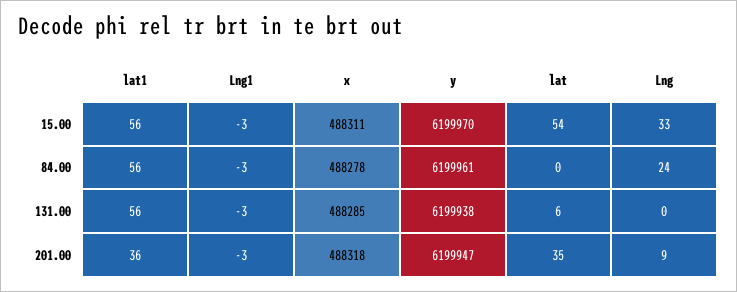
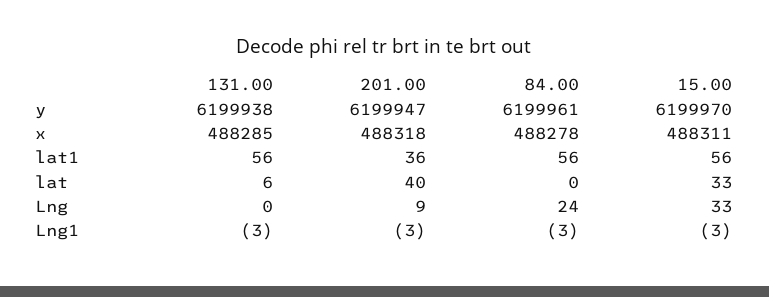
  {
    "lat1": {
      "15.00": 56,
      "84.00": 56,
      "131.00": 56,
      "201.00": 36
    },
    "Lng1": {
      "15.00": -3,
      "84.00": -3,
      "131.00": -3,
      "201.00": -3
    },
    "x": {
      "15.00": 488311,
      "84.00": 488278,
      "131.00": 488285,
      "201.00": 488318
    },
    "y": {
      "15.00": 6199970,
      "84.00": 6199961,
      "131.00": 6199938,
      "201.00": 6199947
    },
    "lat": {
-     "15.00": 54,
+     "15.00": 33,
      "84.00": 0,
      "131.00": 6,
-     "201.00": 35
+     "201.00": 40
    },
    "Lng": {
      "15.00": 33,
      "84.00": 24,
      "131.00": 0,
      "201.00": 9
    }
  }

